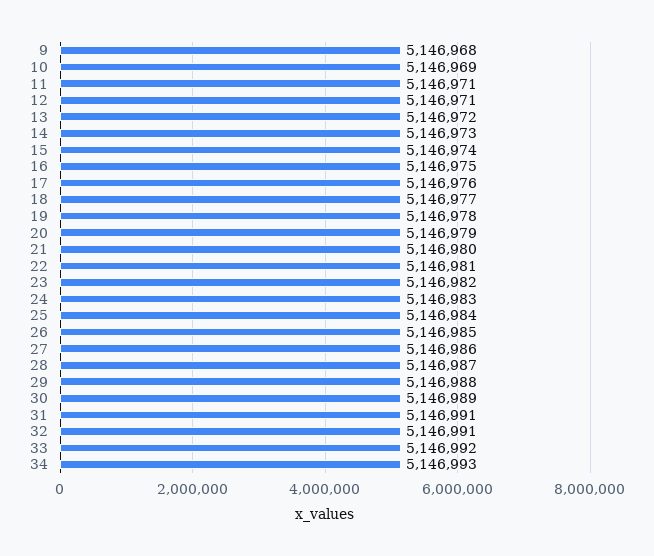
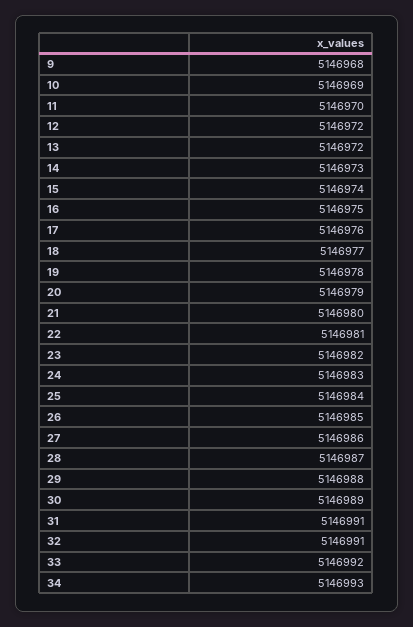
  {
    "9": 5146968,
    "10": 5146969,
-   "11": 5146971,
+   "11": 5146970,
-   "12": 5146971,
+   "12": 5146972,
    "13": 5146972,
    "14": 5146973,
    "15": 5146974,
    "16": 5146975,
    "17": 5146976,
    "18": 5146977,
    "19": 5146978,
    "20": 5146979,
    "21": 5146980,
    "22": 5146981,
    "23": 5146982,
    "24": 5146983,
    "25": 5146984,
    "26": 5146985,
    "27": 5146986,
    "28": 5146987,
    "29": 5146988,
    "30": 5146989,
    "31": 5146991,
    "32": 5146991,
    "33": 5146992,
    "34": 5146993
  }

